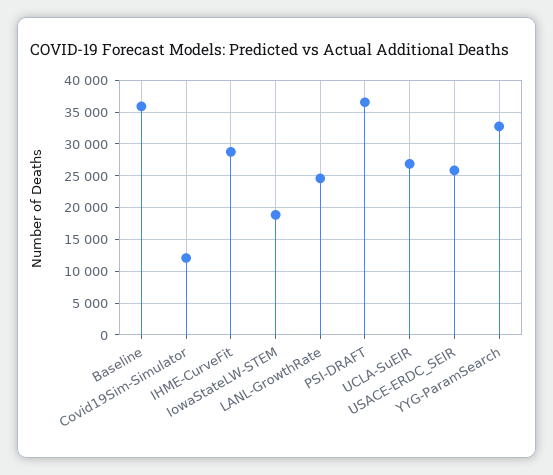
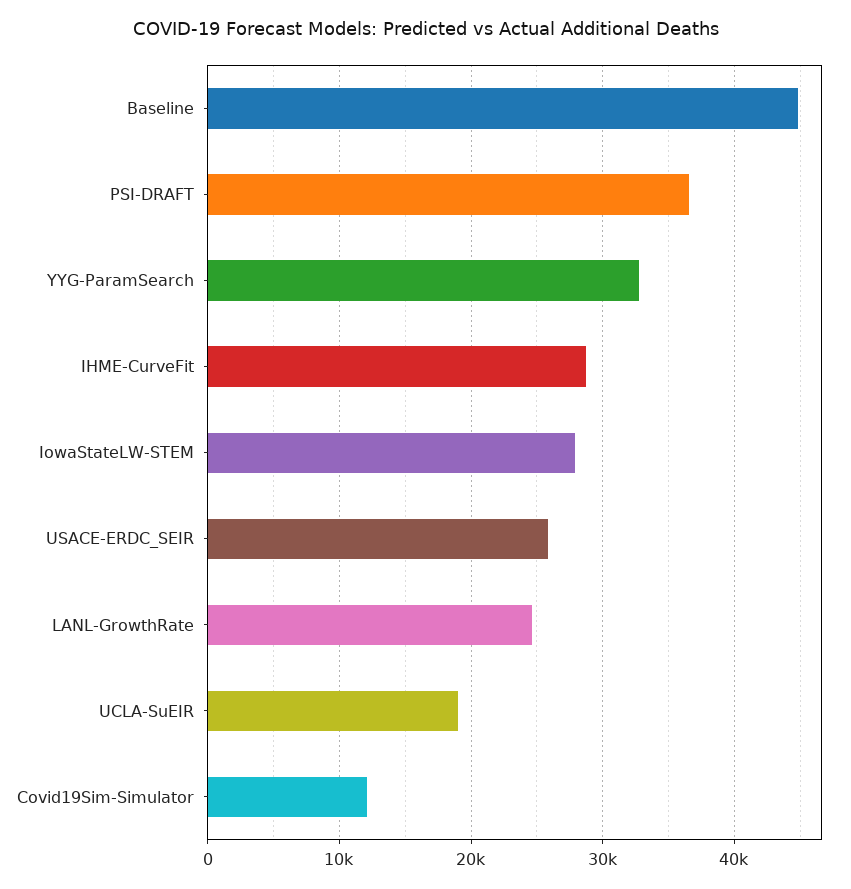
  {
-   "Baseline": 36000,
+   "Baseline": 45000,
    "Covid19Sim-Simulator": 12000,
    "IHME-CurveFit": 29000,
-   "IowaStateLW-STEM": 19000,
+   "IowaStateLW-STEM": 28000,
    "LANL-GrowthRate": 25000,
    "PSI-DRAFT": 37000,
-   "UCLA-SuEIR": 27000,
+   "UCLA-SuEIR": 19000,
    "USACE-ERDC_SEIR": 26000,
    "YYG-ParamSearch": 33000
  }

